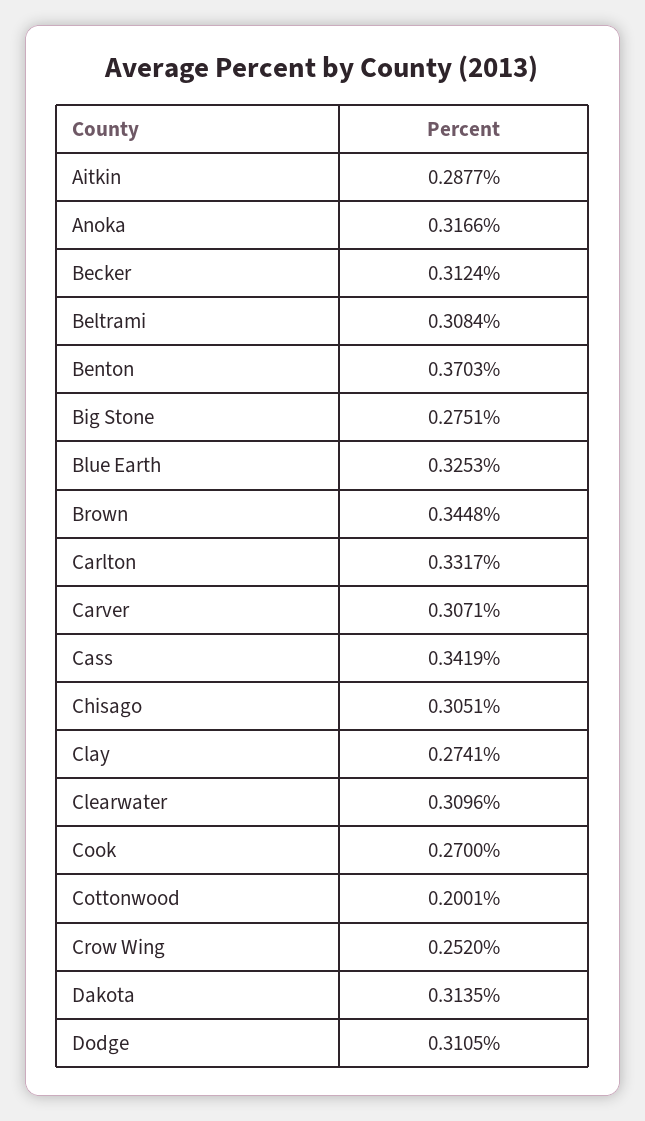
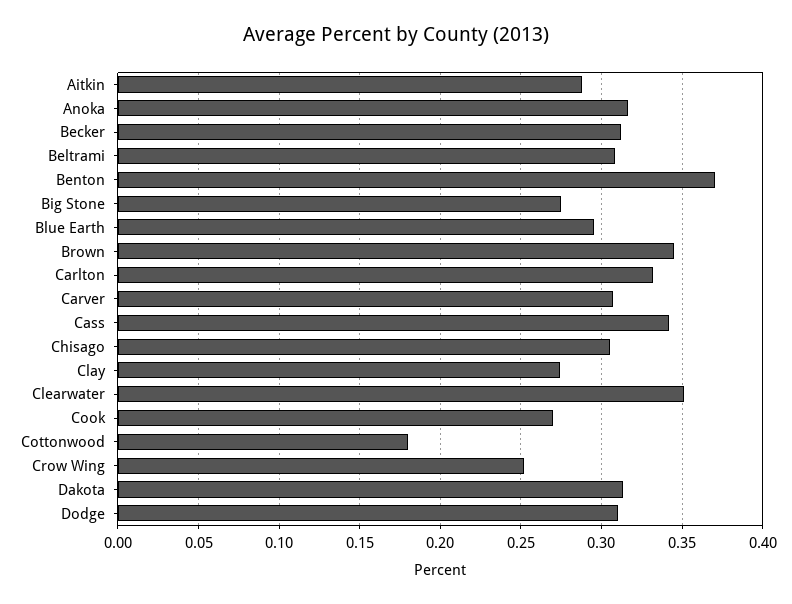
  {
    "Aitkin": 0.2877,
    "Anoka": 0.3166,
    "Becker": 0.3124,
    "Beltrami": 0.3084,
    "Benton": 0.3703,
    "Big Stone": 0.2751,
-   "Blue Earth": 0.3253,
+   "Blue Earth": 0.295,
    "Brown": 0.3448,
    "Carlton": 0.3317,
    "Carver": 0.3071,
    "Cass": 0.3419,
    "Chisago": 0.3051,
    "Clay": 0.2741,
-   "Clearwater": 0.3096,
+   "Clearwater": 0.35,
    "Cook": 0.27,
-   "Cottonwood": 0.2001,
+   "Cottonwood": 0.18,
    "Crow Wing": 0.252,
    "Dakota": 0.3135,
    "Dodge": 0.3105
  }

